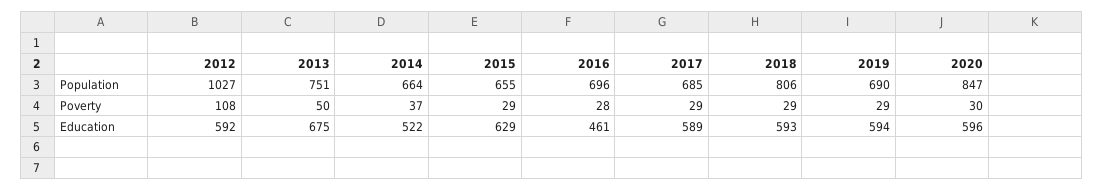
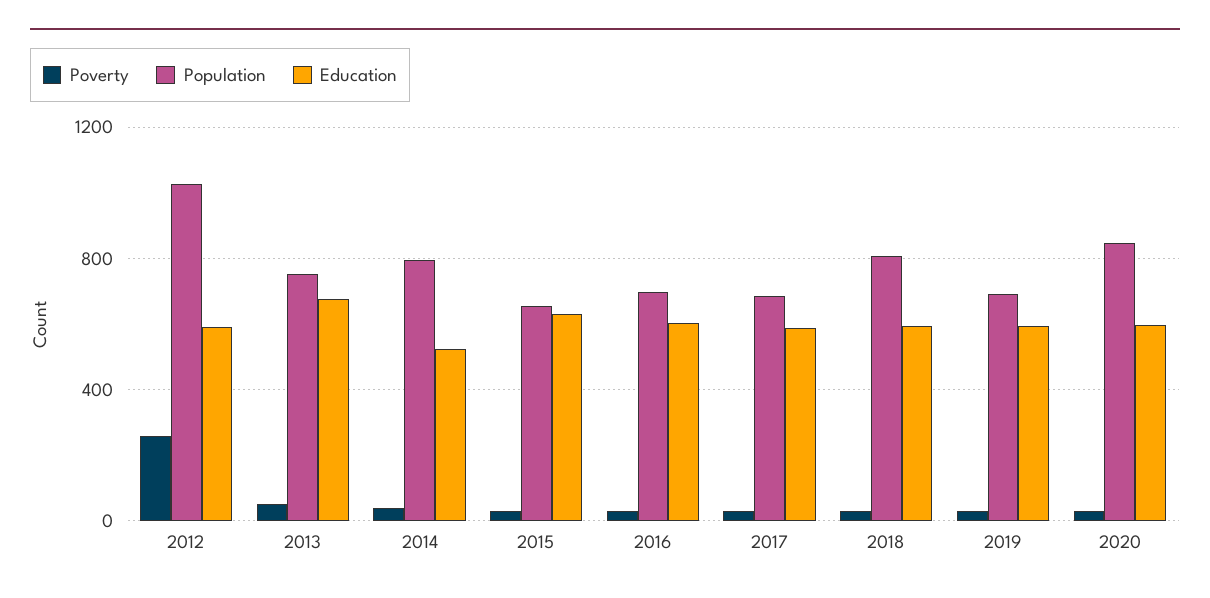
  {
    "Population": {
      "2012": 1027,
      "2013": 751,
-     "2014": 664,
+     "2014": 800,
      "2015": 655,
      "2016": 696,
      "2017": 685,
      "2018": 806,
      "2019": 690,
      "2020": 847
    },
    "Poverty": {
-     "2012": 108,
+     "2012": 250,
      "2013": 50,
      "2014": 37,
      "2015": 29,
      "2016": 28,
      "2017": 29,
      "2018": 29,
      "2019": 29,
      "2020": 30
    },
    "Education": {
      "2012": 592,
      "2013": 675,
      "2014": 522,
      "2015": 629,
-     "2016": 461,
+     "2016": 600,
      "2017": 589,
      "2018": 593,
      "2019": 594,
      "2020": 596
    }
  }

